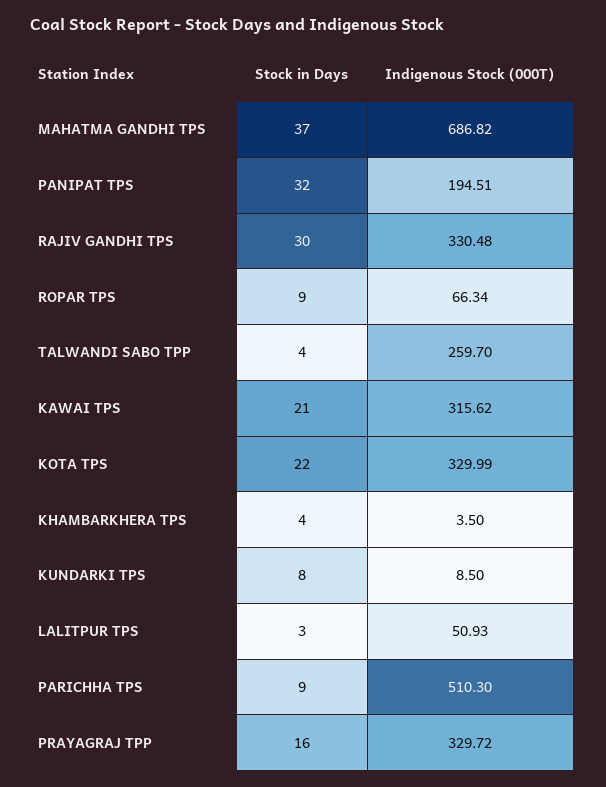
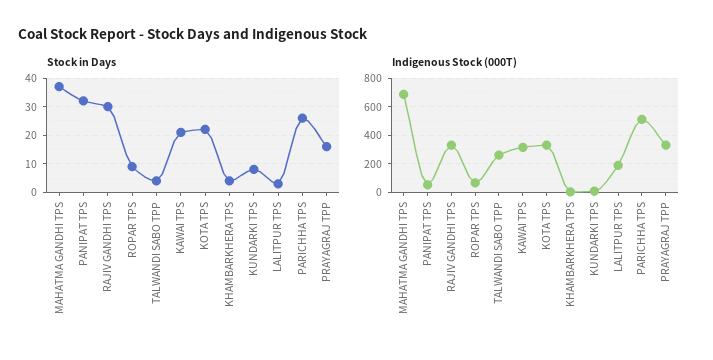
  {
    "Stock in Days": {
      "MAHATMA GANDHI TPS": 37,
      "PANIPAT TPS": 32,
      "RAJIV GANDHI TPS": 30,
      "ROPAR TPS": 9,
      "TALWANDI SABO TPP": 4,
      "KAWAI TPS": 21,
      "KOTA TPS": 22,
      "KHAMBARKHERA TPS": 4,
      "KUNDARKI TPS": 8,
      "LALITPUR TPS": 3,
-     "PARICHHA TPS": 9,
+     "PARICHHA TPS": 25,
      "PRAYAGRAJ TPP": 16
    },
    "Indigenous Stock (000T)": {
      "MAHATMA GANDHI TPS": 686.82,
-     "PANIPAT TPS": 194.51,
+     "PANIPAT TPS": 50,
      "RAJIV GANDHI TPS": 330.48,
      "ROPAR TPS": 66.34,
      "TALWANDI SABO TPP": 259.7,
      "KAWAI TPS": 315.62,
      "KOTA TPS": 329.99,
      "KHAMBARKHERA TPS": 3.5,
      "KUNDARKI TPS": 8.5,
-     "LALITPUR TPS": 50.93,
+     "LALITPUR TPS": 200,
      "PARICHHA TPS": 510.3,
      "PRAYAGRAJ TPP": 329.72
    }
  }

